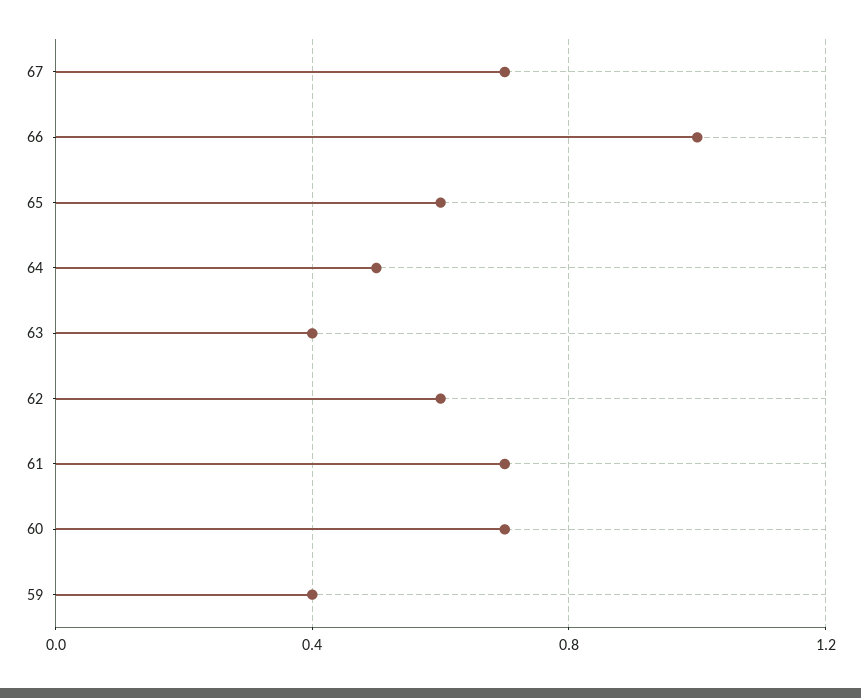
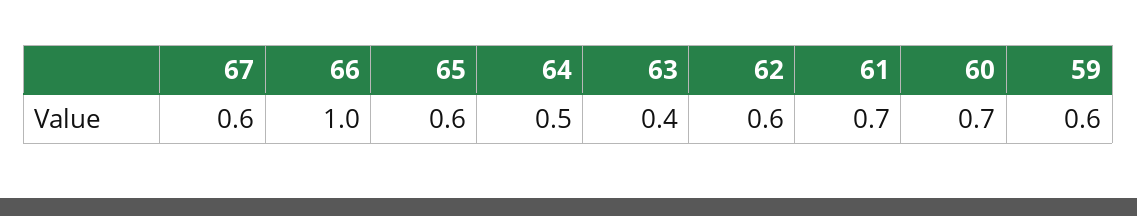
  {
-   "67": 0.7,
+   "67": 0.6,
    "66": 1,
    "65": 0.6,
    "64": 0.5,
    "63": 0.4,
    "62": 0.6,
    "61": 0.7,
    "60": 0.7,
-   "59": 0.4
+   "59": 0.6
  }

